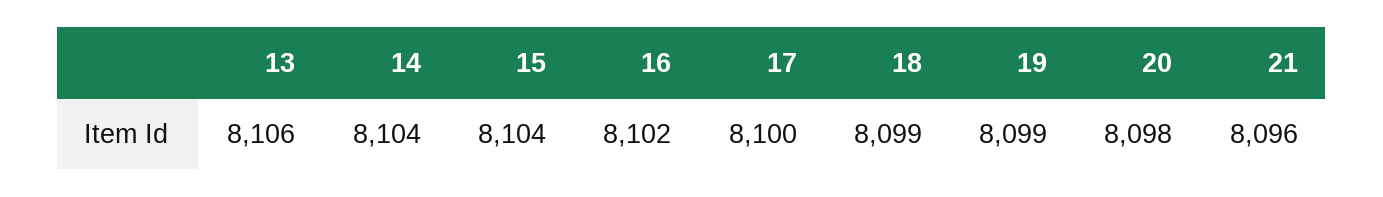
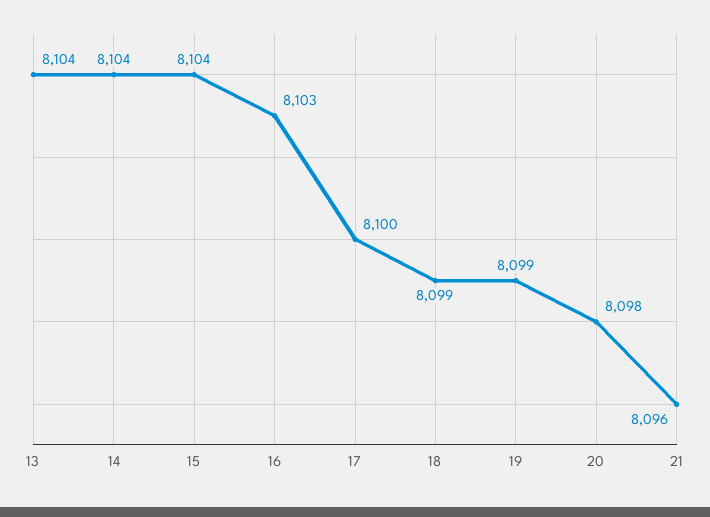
  {
-   "13": 8106,
+   "13": 8104,
    "14": 8104,
    "15": 8104,
-   "16": 8102,
+   "16": 8103,
    "17": 8100,
    "18": 8099,
    "19": 8099,
    "20": 8098,
    "21": 8096
  }

